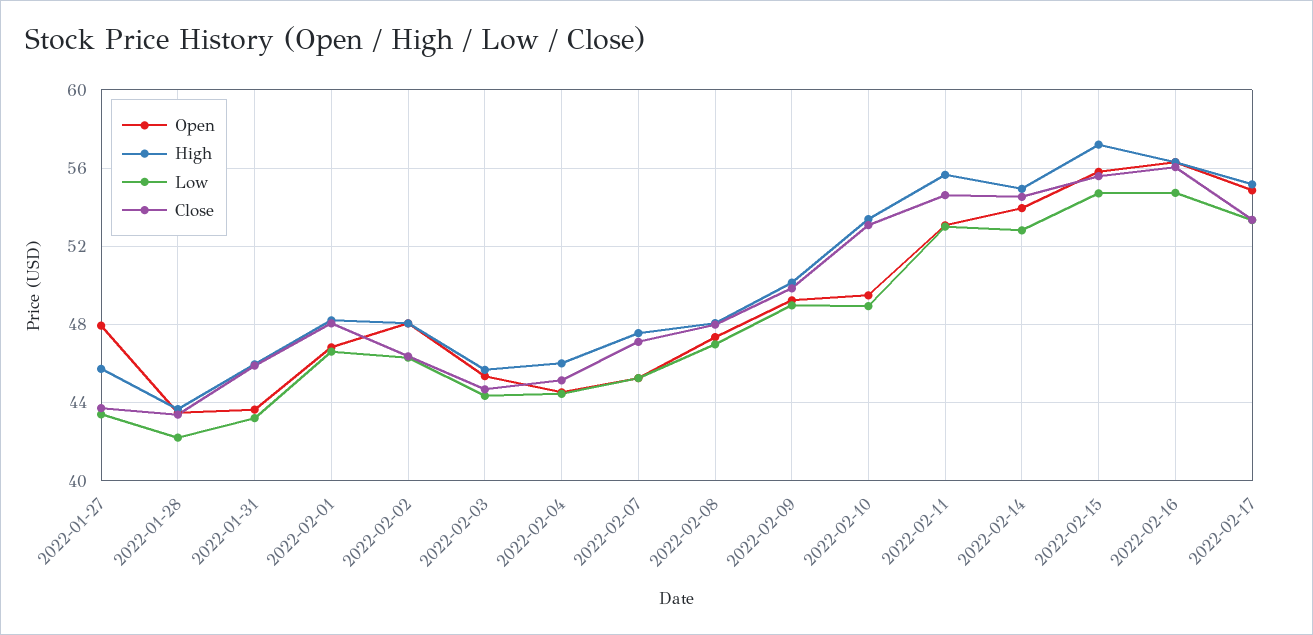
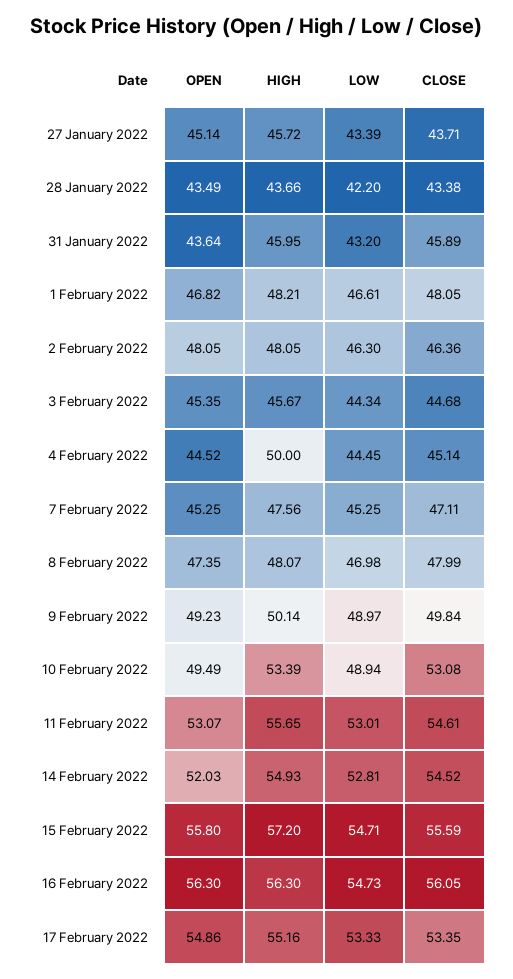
  {
    "Open": {
-     "2022-01-27": 48,
+     "2022-01-27": 45.14,
      "2022-01-28": 43.49,
      "2022-01-31": 43.64,
      "2022-02-01": 46.82,
      "2022-02-02": 48.05,
      "2022-02-03": 45.35,
      "2022-02-04": 44.52,
      "2022-02-07": 45.25,
      "2022-02-08": 47.35,
      "2022-02-09": 49.23,
      "2022-02-10": 49.49,
      "2022-02-11": 53.07,
-     "2022-02-14": 54,
+     "2022-02-14": 52.03,
      "2022-02-15": 55.8,
      "2022-02-16": 56.3,
      "2022-02-17": 54.86
    },
    "High": {
      "2022-01-27": 45.72,
      "2022-01-28": 43.66,
      "2022-01-31": 45.95,
      "2022-02-01": 48.21,
      "2022-02-02": 48.05,
      "2022-02-03": 45.67,
-     "2022-02-04": 46,
+     "2022-02-04": 50,
      "2022-02-07": 47.56,
      "2022-02-08": 48.07,
      "2022-02-09": 50.14,
      "2022-02-10": 53.39,
      "2022-02-11": 55.65,
      "2022-02-14": 54.93,
      "2022-02-15": 57.2,
      "2022-02-16": 56.3,
      "2022-02-17": 55.16
    },
    "Low": {
      "2022-01-27": 43.39,
      "2022-01-28": 42.2,
      "2022-01-31": 43.2,
      "2022-02-01": 46.61,
      "2022-02-02": 46.3,
      "2022-02-03": 44.34,
      "2022-02-04": 44.45,
      "2022-02-07": 45.25,
      "2022-02-08": 46.98,
      "2022-02-09": 48.97,
      "2022-02-10": 48.94,
      "2022-02-11": 53.01,
      "2022-02-14": 52.81,
      "2022-02-15": 54.71,
      "2022-02-16": 54.73,
      "2022-02-17": 53.33
    },
    "Close": {
      "2022-01-27": 43.71,
      "2022-01-28": 43.38,
      "2022-01-31": 45.89,
      "2022-02-01": 48.05,
      "2022-02-02": 46.36,
      "2022-02-03": 44.68,
      "2022-02-04": 45.14,
      "2022-02-07": 47.11,
      "2022-02-08": 47.99,
      "2022-02-09": 49.84,
      "2022-02-10": 53.08,
      "2022-02-11": 54.61,
      "2022-02-14": 54.52,
      "2022-02-15": 55.59,
      "2022-02-16": 56.05,
      "2022-02-17": 53.35
    }
  }

